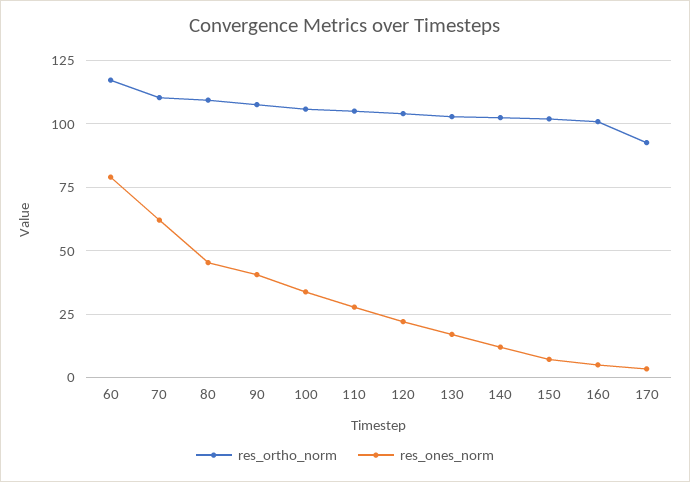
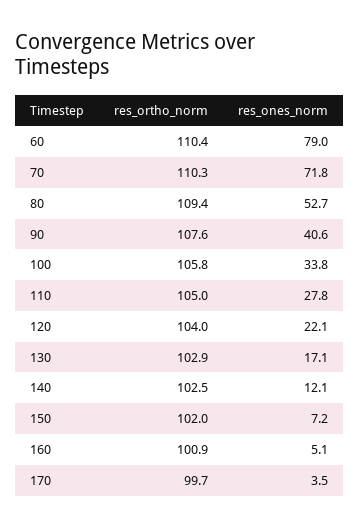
  {
    "res_ortho_norm": {
-     "60": 117.5,
+     "60": 110.4,
      "70": 110.3,
      "80": 109.4,
      "90": 107.6,
      "100": 105.8,
      "110": 105,
      "120": 104,
      "130": 102.9,
      "140": 102.5,
      "150": 102,
      "160": 100.9,
-     "170": 92.5
+     "170": 99.7
    },
    "res_ones_norm": {
      "60": 79,
-     "70": 62.5,
+     "70": 71.8,
-     "80": 45,
+     "80": 52.7,
      "90": 40.6,
      "100": 33.8,
      "110": 27.8,
      "120": 22.1,
      "130": 17.1,
      "140": 12.1,
      "150": 7.2,
      "160": 5.1,
      "170": 3.5
    }
  }

